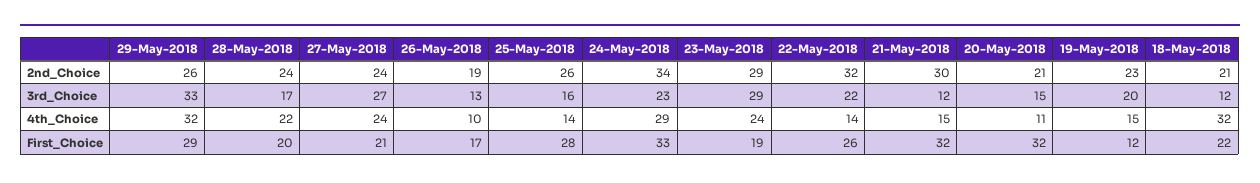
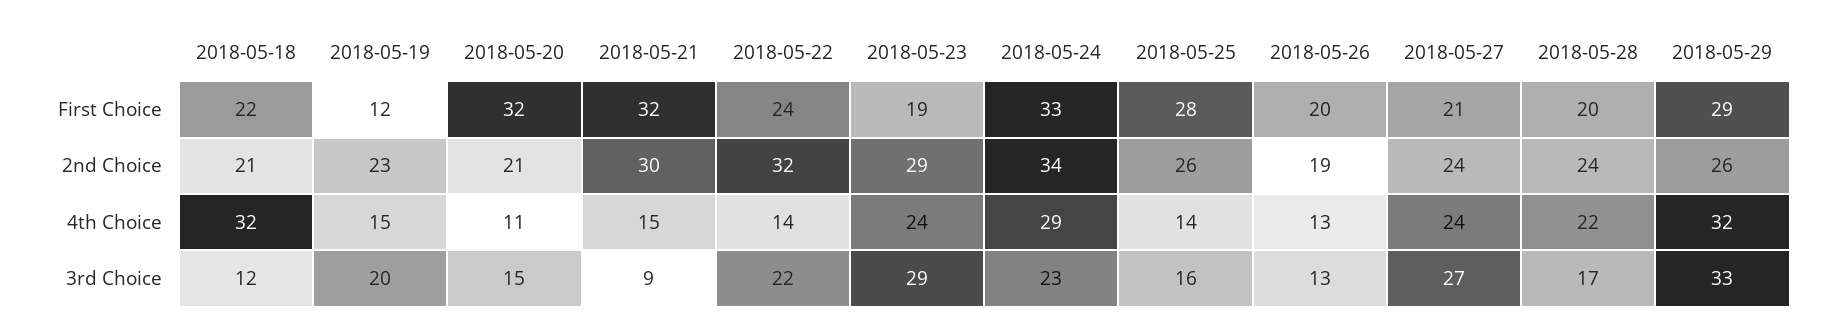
  {
    "29-May-2018": {
      "2nd_Choice": 26,
      "3rd_Choice": 33,
      "4th_Choice": 32,
      "First_Choice": 29
    },
    "28-May-2018": {
      "2nd_Choice": 24,
      "3rd_Choice": 17,
      "4th_Choice": 22,
      "First_Choice": 20
    },
    "27-May-2018": {
      "2nd_Choice": 24,
      "3rd_Choice": 27,
      "4th_Choice": 24,
      "First_Choice": 21
    },
    "26-May-2018": {
      "2nd_Choice": 19,
      "3rd_Choice": 13,
-     "4th_Choice": 10,
+     "4th_Choice": 13,
-     "First_Choice": 17
+     "First_Choice": 20
    },
    "25-May-2018": {
      "2nd_Choice": 26,
      "3rd_Choice": 16,
      "4th_Choice": 14,
      "First_Choice": 28
    },
    "24-May-2018": {
      "2nd_Choice": 34,
      "3rd_Choice": 23,
      "4th_Choice": 29,
      "First_Choice": 33
    },
    "23-May-2018": {
      "2nd_Choice": 29,
      "3rd_Choice": 29,
      "4th_Choice": 24,
      "First_Choice": 19
    },
    "22-May-2018": {
      "2nd_Choice": 32,
      "3rd_Choice": 22,
      "4th_Choice": 14,
-     "First_Choice": 26
+     "First_Choice": 24
    },
    "21-May-2018": {
      "2nd_Choice": 30,
-     "3rd_Choice": 12,
+     "3rd_Choice": 9,
      "4th_Choice": 15,
      "First_Choice": 32
    },
    "20-May-2018": {
      "2nd_Choice": 21,
      "3rd_Choice": 15,
      "4th_Choice": 11,
      "First_Choice": 32
    },
    "19-May-2018": {
      "2nd_Choice": 23,
      "3rd_Choice": 20,
      "4th_Choice": 15,
      "First_Choice": 12
    },
    "18-May-2018": {
      "2nd_Choice": 21,
      "3rd_Choice": 12,
      "4th_Choice": 32,
      "First_Choice": 22
    }
  }

